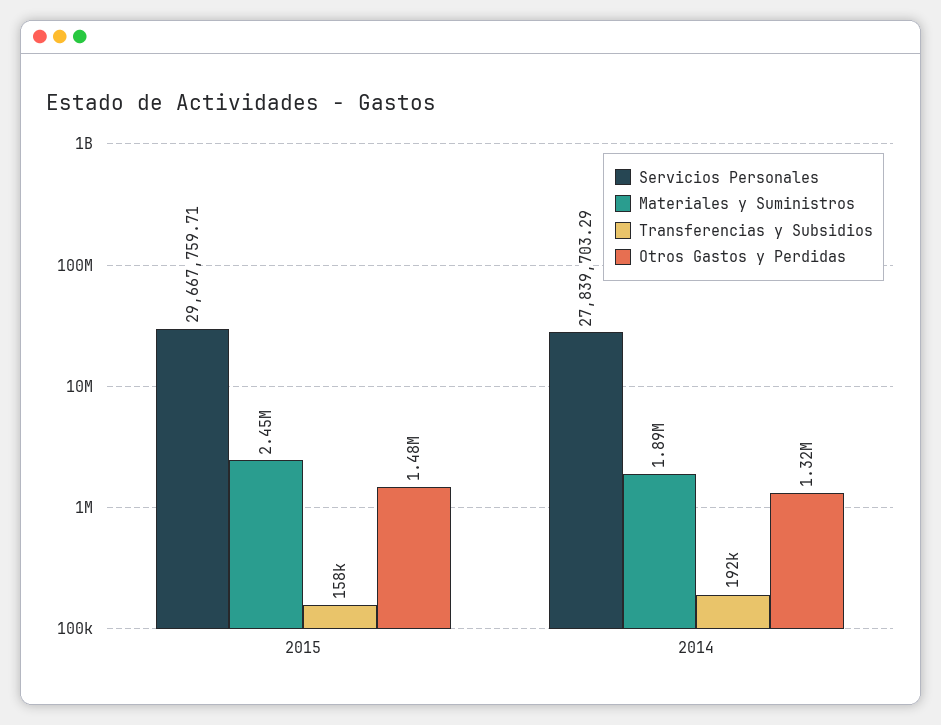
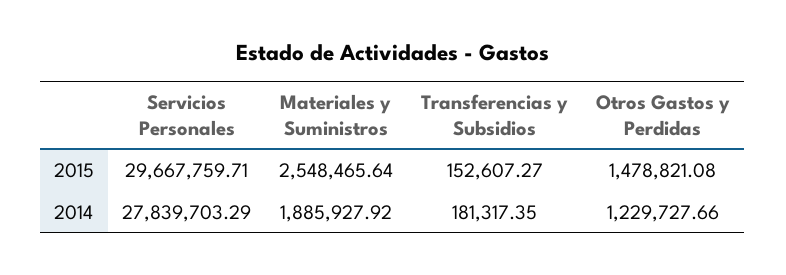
  {
    "Servicios Personales": {
      "2015": 29667759.71,
      "2014": 27839703.29
    },
    "Materiales y Suministros": {
-     "2015": 2450000,
+     "2015": 2548465.64,
      "2014": 1885927.92
    },
    "Transferencias y Subsidios": {
-     "2015": 158000,
+     "2015": 152607.27,
-     "2014": 192000
+     "2014": 181317.35
    },
    "Otros Gastos y Perdidas": {
      "2015": 1478821.08,
-     "2014": 1320000
+     "2014": 1229727.66
    }
  }

